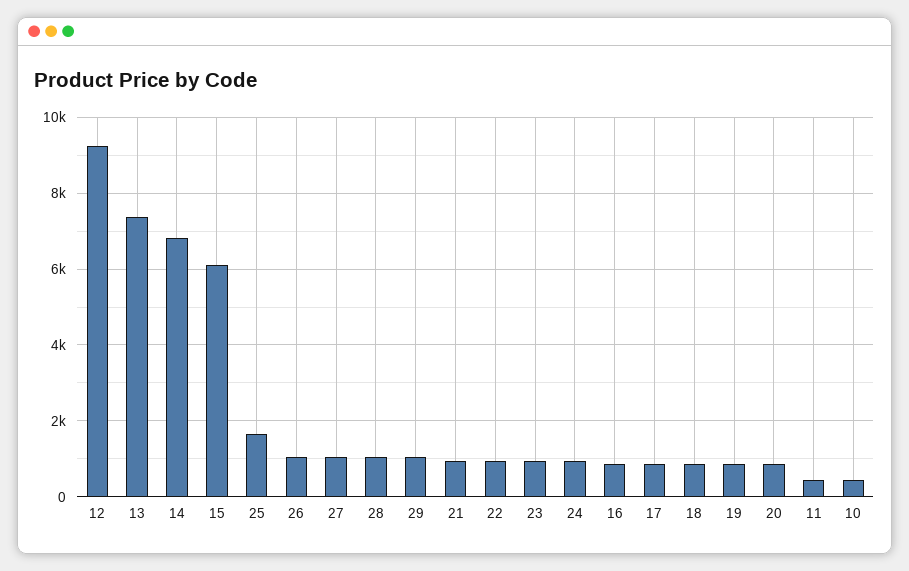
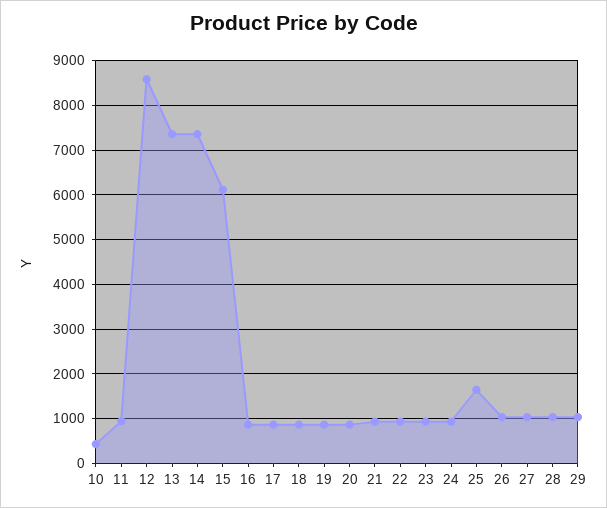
  {
-   "12": 9200,
+   "12": 8600,
    "13": 7400,
-   "14": 6800,
+   "14": 7400,
    "15": 6200,
    "25": 1600,
    "26": 1000,
    "27": 1000,
    "28": 1000,
    "29": 1000,
    "21": 1000,
    "22": 1000,
    "23": 1000,
    "24": 1000,
    "16": 800,
    "17": 800,
    "18": 800,
    "19": 800,
    "20": 800,
-   "11": 400,
+   "11": 1000,
    "10": 400
  }

